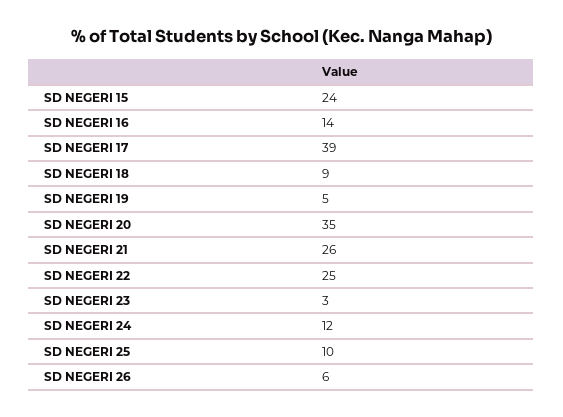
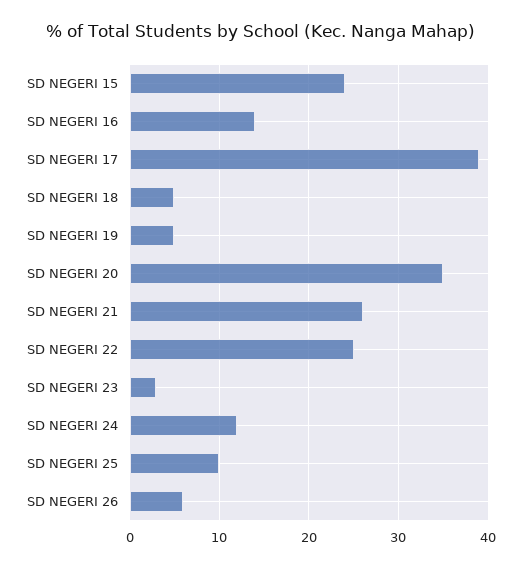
  {
    "SD NEGERI 15": 24,
    "SD NEGERI 16": 14,
    "SD NEGERI 17": 39,
-   "SD NEGERI 18": 9,
+   "SD NEGERI 18": 5,
    "SD NEGERI 19": 5,
    "SD NEGERI 20": 35,
    "SD NEGERI 21": 26,
    "SD NEGERI 22": 25,
    "SD NEGERI 23": 3,
    "SD NEGERI 24": 12,
    "SD NEGERI 25": 10,
    "SD NEGERI 26": 6
  }

